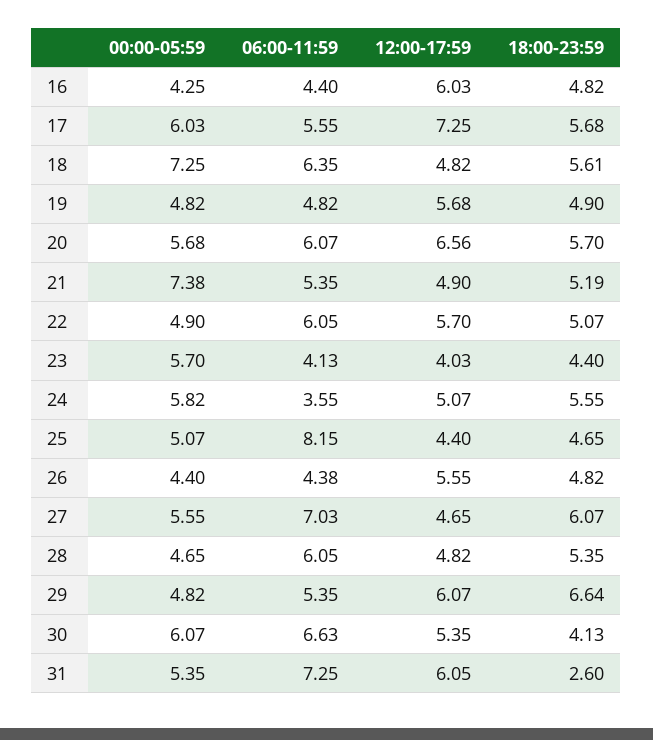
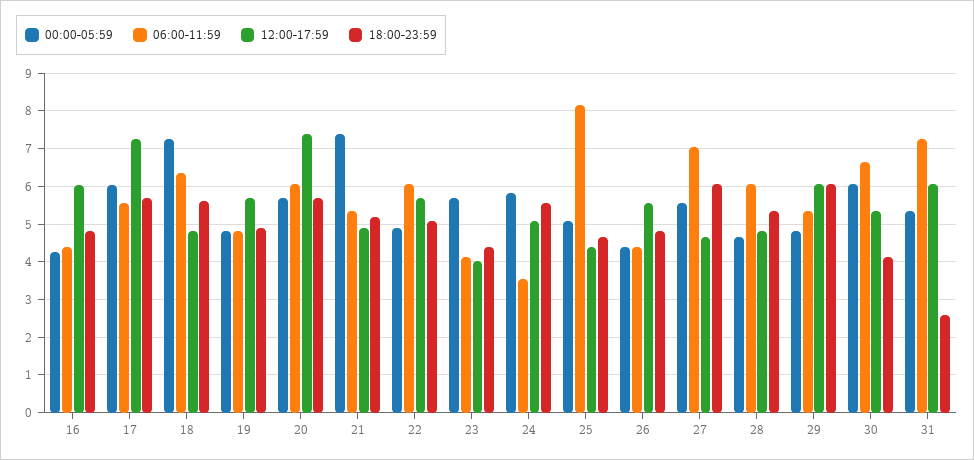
  {
    "00:00-05:59": {
      "16": 4.25,
      "17": 6.03,
      "18": 7.25,
      "19": 4.82,
      "20": 5.68,
      "21": 7.38,
      "22": 4.9,
      "23": 5.7,
      "24": 5.82,
      "25": 5.07,
      "26": 4.4,
      "27": 5.55,
      "28": 4.65,
      "29": 4.82,
      "30": 6.07,
      "31": 5.35
    },
    "06:00-11:59": {
      "16": 4.4,
      "17": 5.55,
      "18": 6.35,
      "19": 4.82,
      "20": 6.07,
      "21": 5.35,
      "22": 6.05,
      "23": 4.13,
      "24": 3.55,
      "25": 8.15,
      "26": 4.38,
      "27": 7.03,
      "28": 6.05,
      "29": 5.35,
      "30": 6.63,
      "31": 7.25
    },
    "12:00-17:59": {
      "16": 6.03,
      "17": 7.25,
      "18": 4.82,
      "19": 5.68,
-     "20": 6.56,
+     "20": 7.4,
      "21": 4.9,
      "22": 5.7,
      "23": 4.03,
      "24": 5.07,
      "25": 4.4,
      "26": 5.55,
      "27": 4.65,
      "28": 4.82,
      "29": 6.07,
      "30": 5.35,
      "31": 6.05
    },
    "18:00-23:59": {
      "16": 4.82,
      "17": 5.68,
      "18": 5.61,
      "19": 4.9,
      "20": 5.7,
      "21": 5.19,
      "22": 5.07,
      "23": 4.4,
      "24": 5.55,
      "25": 4.65,
      "26": 4.82,
      "27": 6.07,
      "28": 5.35,
-     "29": 6.64,
+     "29": 6,
      "30": 4.13,
      "31": 2.6
    }
  }

